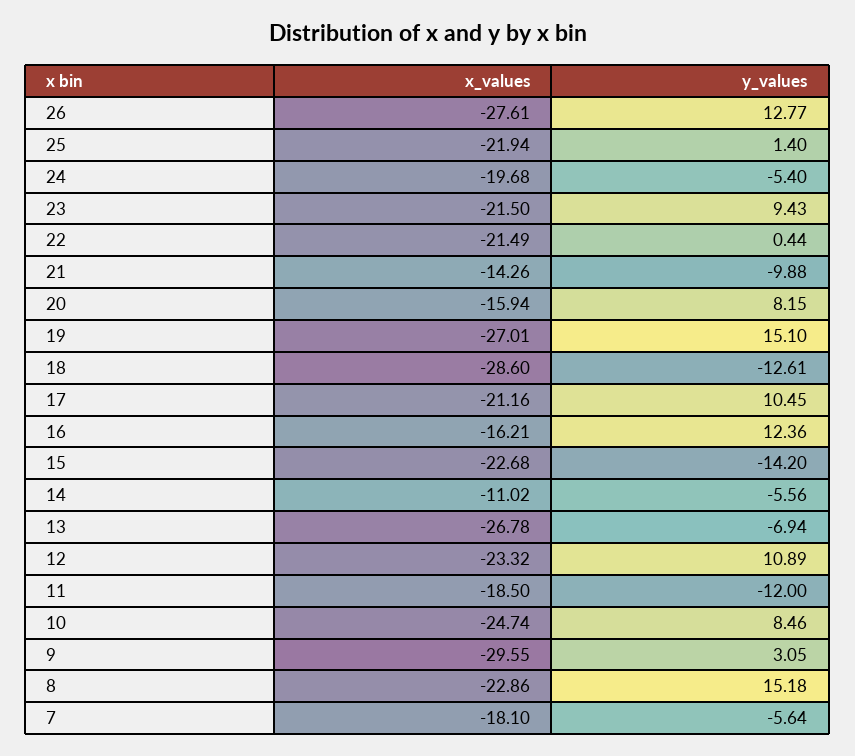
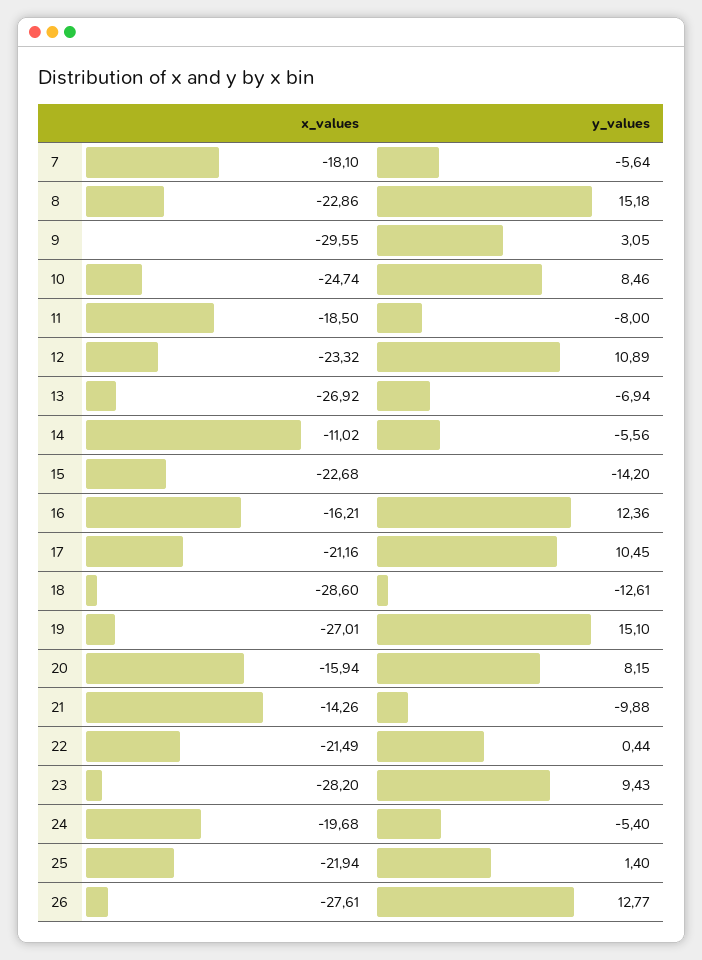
  {
    "x_values": {
      "26": -27.61,
      "25": -21.94,
      "24": -19.68,
-     "23": -21.5,
+     "23": -28.2,
      "22": -21.49,
      "21": -14.26,
      "20": -15.94,
      "19": -27.01,
      "18": -28.6,
      "17": -21.16,
      "16": -16.21,
      "15": -22.68,
      "14": -11.02,
-     "13": -26.78,
+     "13": -26.92,
      "12": -23.32,
      "11": -18.5,
      "10": -24.74,
      "9": -29.55,
      "8": -22.86,
      "7": -18.1
    },
    "y_values": {
      "26": 12.77,
      "25": 1.4,
      "24": -5.4,
      "23": 9.43,
      "22": 0.44,
      "21": -9.88,
      "20": 8.15,
      "19": 15.1,
      "18": -12.61,
      "17": 10.45,
      "16": 12.36,
      "15": -14.2,
      "14": -5.56,
      "13": -6.94,
      "12": 10.89,
-     "11": -12,
+     "11": -8,
      "10": 8.46,
      "9": 3.05,
      "8": 15.18,
      "7": -5.64
    }
  }

